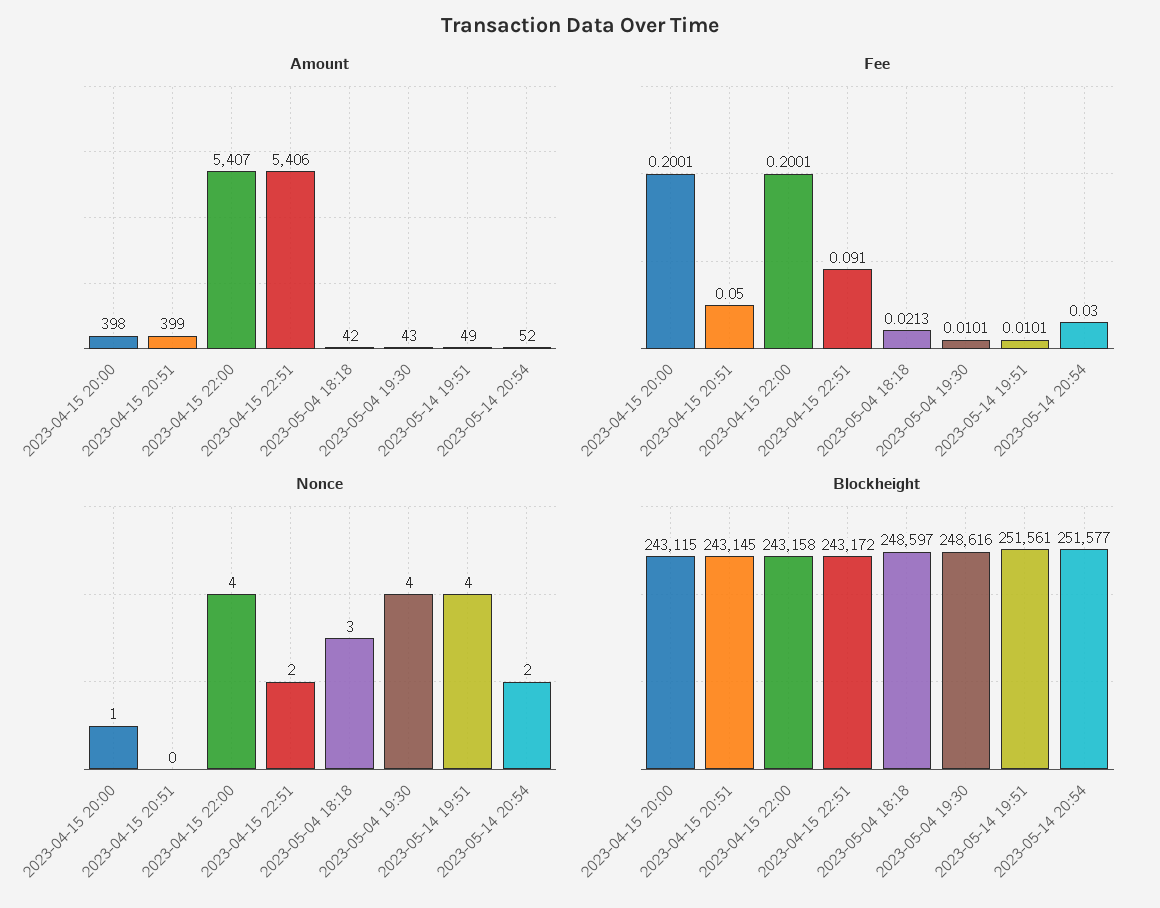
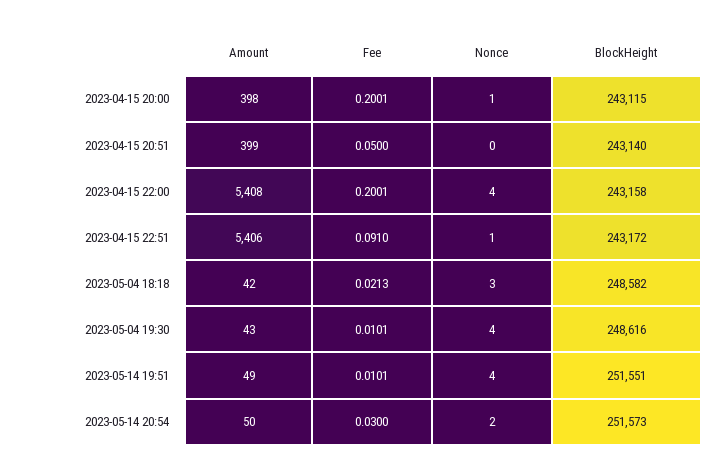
  {
    "Amount": {
      "2023-04-15 20:00": 398,
      "2023-04-15 20:51": 399,
-     "2023-04-15 22:00": 5407,
+     "2023-04-15 22:00": 5408,
      "2023-04-15 22:51": 5406,
      "2023-05-04 18:18": 42,
      "2023-05-04 19:30": 43,
      "2023-05-14 19:51": 49,
-     "2023-05-14 20:54": 52
+     "2023-05-14 20:54": 50
    },
    "Fee": {
      "2023-04-15 20:00": 0.2001,
      "2023-04-15 20:51": 0.05,
      "2023-04-15 22:00": 0.2001,
      "2023-04-15 22:51": 0.091,
      "2023-05-04 18:18": 0.0213,
      "2023-05-04 19:30": 0.0101,
      "2023-05-14 19:51": 0.0101,
      "2023-05-14 20:54": 0.03
    },
    "Nonce": {
      "2023-04-15 20:00": 1,
      "2023-04-15 20:51": 0,
      "2023-04-15 22:00": 4,
-     "2023-04-15 22:51": 2,
+     "2023-04-15 22:51": 1,
      "2023-05-04 18:18": 3,
      "2023-05-04 19:30": 4,
      "2023-05-14 19:51": 4,
      "2023-05-14 20:54": 2
    },
    "Blockheight": {
      "2023-04-15 20:00": 243115,
-     "2023-04-15 20:51": 243145,
+     "2023-04-15 20:51": 243140,
      "2023-04-15 22:00": 243158,
      "2023-04-15 22:51": 243172,
-     "2023-05-04 18:18": 248597,
+     "2023-05-04 18:18": 248582,
      "2023-05-04 19:30": 248616,
-     "2023-05-14 19:51": 251561,
+     "2023-05-14 19:51": 251551,
-     "2023-05-14 20:54": 251577
+     "2023-05-14 20:54": 251573
    }
  }

